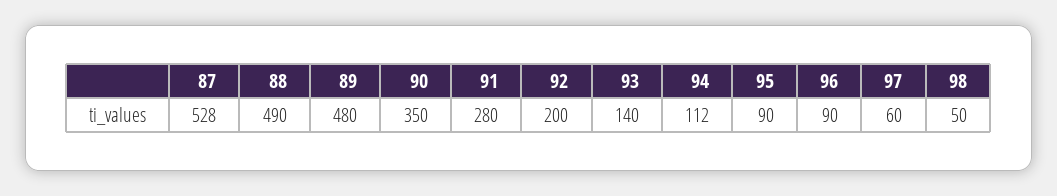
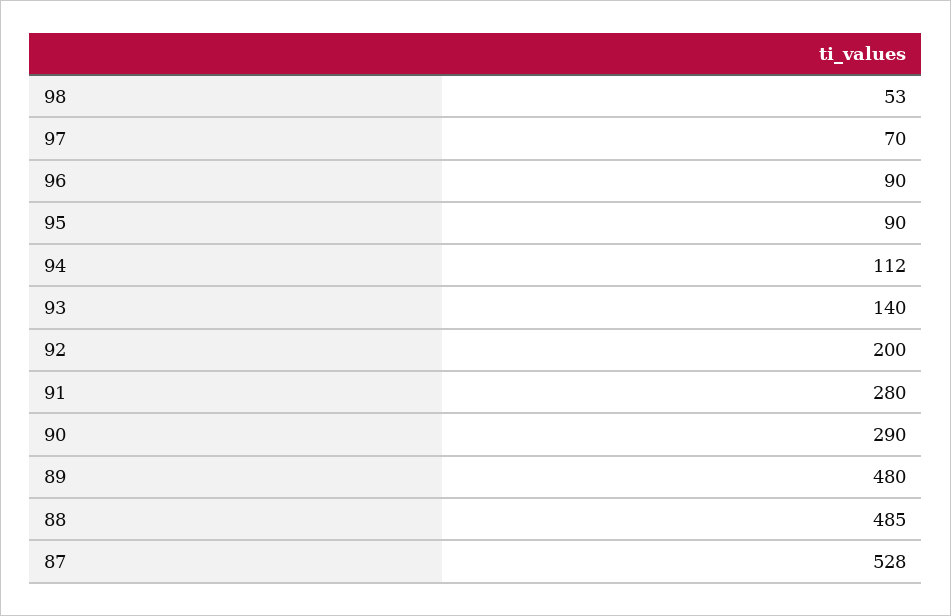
  {
    "87": 528,
-   "88": 490,
+   "88": 485,
    "89": 480,
-   "90": 350,
+   "90": 290,
    "91": 280,
    "92": 200,
    "93": 140,
    "94": 112,
    "95": 90,
    "96": 90,
-   "97": 60,
+   "97": 70,
-   "98": 50
+   "98": 53
  }

